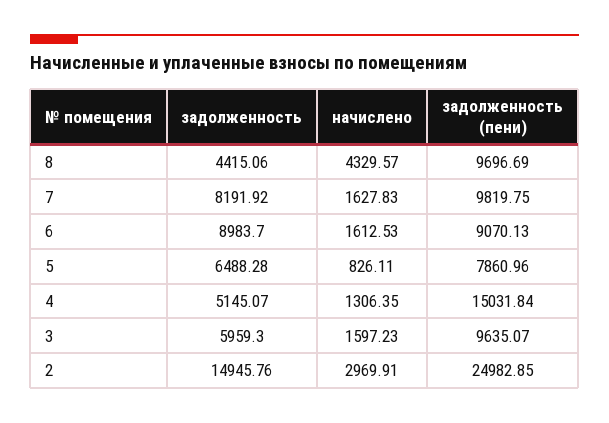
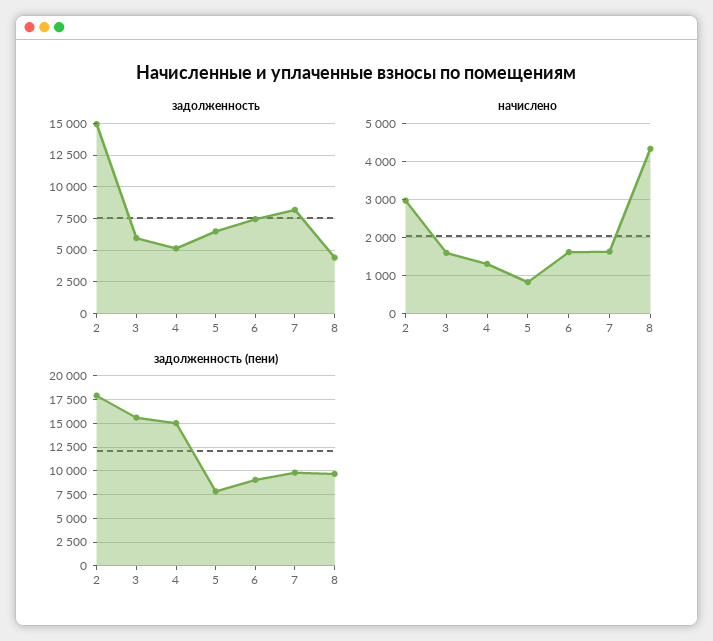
  {
    "задолженность": {
      "8": 4415.06,
      "7": 8191.92,
-     "6": 8983.7,
+     "6": 7500,
      "5": 6488.28,
      "4": 5145.07,
      "3": 5959.3,
      "2": 14945.76
    },
    "начислено": {
      "8": 4329.57,
      "7": 1627.83,
      "6": 1612.53,
      "5": 826.11,
      "4": 1306.35,
      "3": 1597.23,
      "2": 2969.91
    },
    "задолженность (пени)": {
      "8": 9696.69,
      "7": 9819.75,
      "6": 9070.13,
      "5": 7860.96,
      "4": 15031.84,
-     "3": 9635.07,
+     "3": 15000,
-     "2": 24982.85
+     "2": 17500
    }
  }

